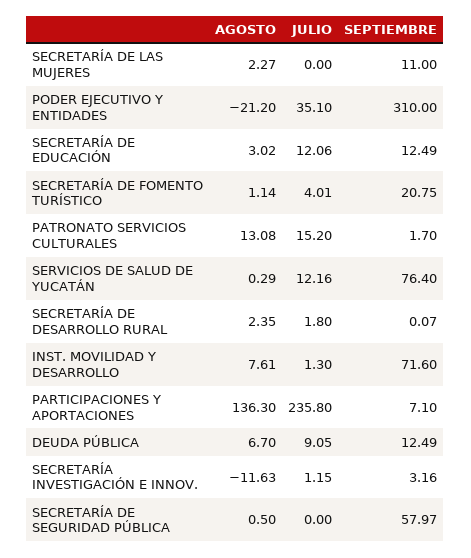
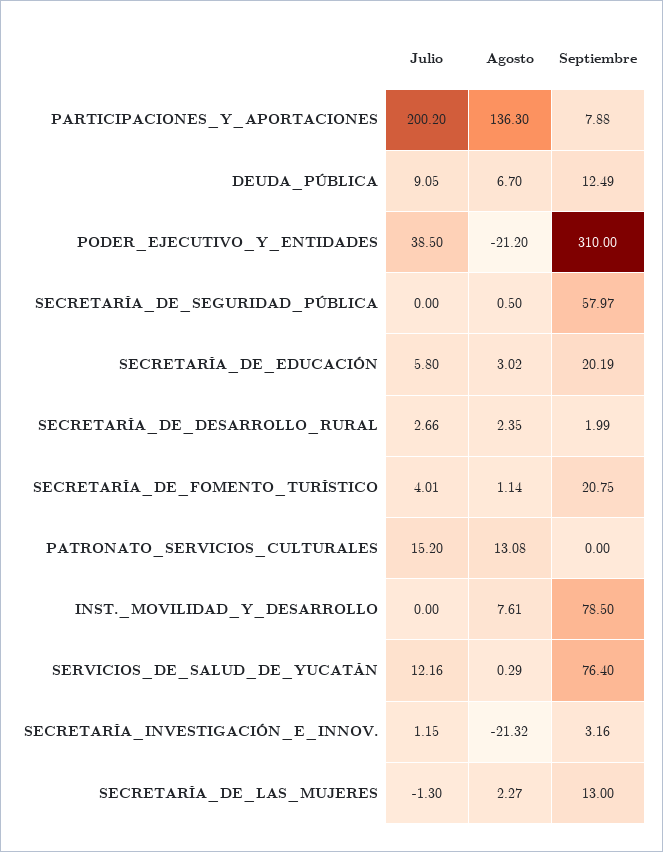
  {
    "AGOSTO": {
      "SECRETARÍA DE LAS MUJERES": 2.27,
      "PODER EJECUTIVO Y ENTIDADES": -21.2,
      "SECRETARÍA DE EDUCACIÓN": 3.02,
      "SECRETARÍA DE FOMENTO TURÍSTICO": 1.14,
      "PATRONATO SERVICIOS CULTURALES": 13.08,
      "SERVICIOS DE SALUD DE YUCATÁN": 0.29,
      "SECRETARÍA DE DESARROLLO RURAL": 2.35,
      "INST. MOVILIDAD Y DESARROLLO": 7.61,
      "PARTICIPACIONES Y APORTACIONES": 136.3,
      "DEUDA PÚBLICA": 6.7,
-     "SECRETARÍA INVESTIGACIÓN E INNOV.": -11.63,
+     "SECRETARÍA INVESTIGACIÓN E INNOV.": -21.32,
      "SECRETARÍA DE SEGURIDAD PÚBLICA": 0.5
    },
    "JULIO": {
-     "SECRETARÍA DE LAS MUJERES": 0,
+     "SECRETARÍA DE LAS MUJERES": -1.3,
-     "PODER EJECUTIVO Y ENTIDADES": 35.1,
+     "PODER EJECUTIVO Y ENTIDADES": 38.5,
-     "SECRETARÍA DE EDUCACIÓN": 12.06,
+     "SECRETARÍA DE EDUCACIÓN": 5.8,
      "SECRETARÍA DE FOMENTO TURÍSTICO": 4.01,
      "PATRONATO SERVICIOS CULTURALES": 15.2,
      "SERVICIOS DE SALUD DE YUCATÁN": 12.16,
-     "SECRETARÍA DE DESARROLLO RURAL": 1.8,
+     "SECRETARÍA DE DESARROLLO RURAL": 2.66,
-     "INST. MOVILIDAD Y DESARROLLO": 1.3,
+     "INST. MOVILIDAD Y DESARROLLO": 0,
-     "PARTICIPACIONES Y APORTACIONES": 235.8,
+     "PARTICIPACIONES Y APORTACIONES": 200.2,
      "DEUDA PÚBLICA": 9.05,
      "SECRETARÍA INVESTIGACIÓN E INNOV.": 1.15,
      "SECRETARÍA DE SEGURIDAD PÚBLICA": 0
    },
    "SEPTIEMBRE": {
-     "SECRETARÍA DE LAS MUJERES": 11,
+     "SECRETARÍA DE LAS MUJERES": 13,
      "PODER EJECUTIVO Y ENTIDADES": 310,
-     "SECRETARÍA DE EDUCACIÓN": 12.49,
+     "SECRETARÍA DE EDUCACIÓN": 20.19,
      "SECRETARÍA DE FOMENTO TURÍSTICO": 20.75,
-     "PATRONATO SERVICIOS CULTURALES": 1.7,
+     "PATRONATO SERVICIOS CULTURALES": 0,
      "SERVICIOS DE SALUD DE YUCATÁN": 76.4,
-     "SECRETARÍA DE DESARROLLO RURAL": 0.07,
+     "SECRETARÍA DE DESARROLLO RURAL": 1.99,
-     "INST. MOVILIDAD Y DESARROLLO": 71.6,
+     "INST. MOVILIDAD Y DESARROLLO": 78.5,
-     "PARTICIPACIONES Y APORTACIONES": 7.1,
+     "PARTICIPACIONES Y APORTACIONES": 7.88,
      "DEUDA PÚBLICA": 12.49,
      "SECRETARÍA INVESTIGACIÓN E INNOV.": 3.16,
      "SECRETARÍA DE SEGURIDAD PÚBLICA": 57.97
    }
  }

